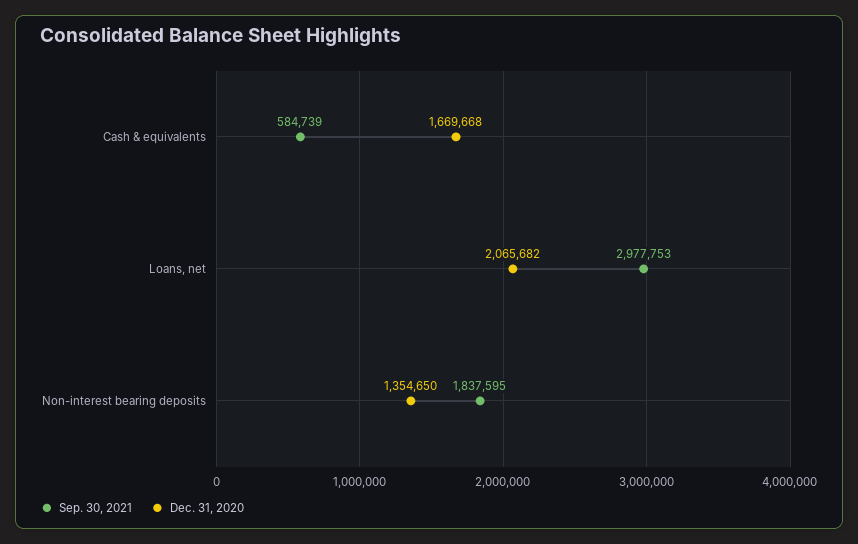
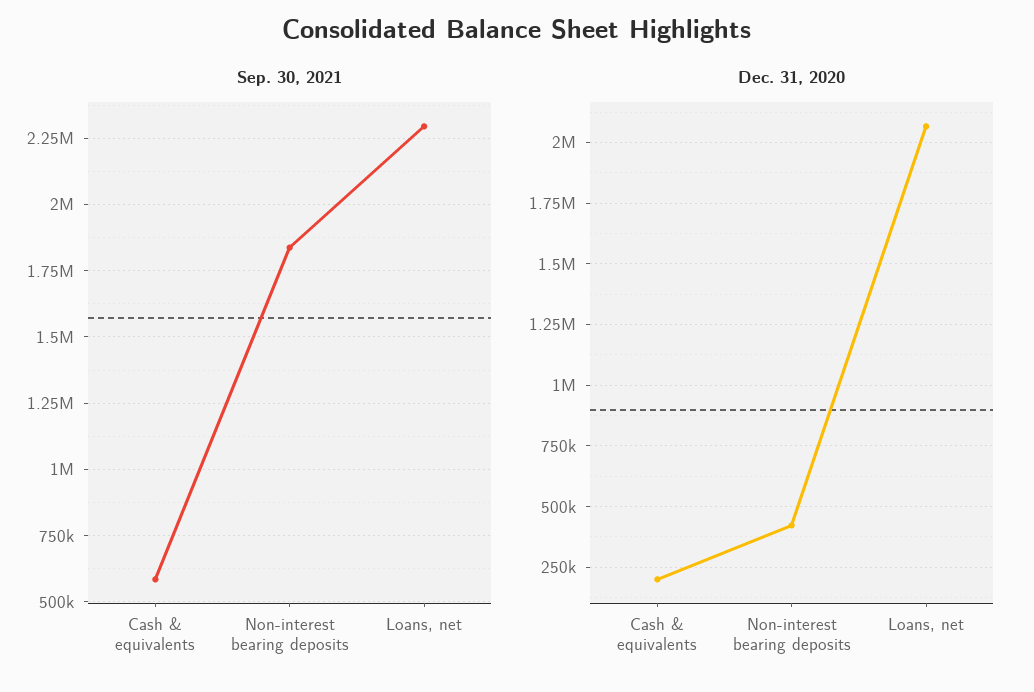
  {
    "Sep. 30, 2021": {
      "Cash & equivalents": 584739,
-     "Loans, net": 2977753,
+     "Loans, net": 2300000,
      "Non-interest bearing deposits": 1837595
    },
    "Dec. 31, 2020": {
-     "Cash & equivalents": 1669668,
+     "Cash & equivalents": 200000,
      "Loans, net": 2065682,
-     "Non-interest bearing deposits": 1354650
+     "Non-interest bearing deposits": 425000
    }
  }

